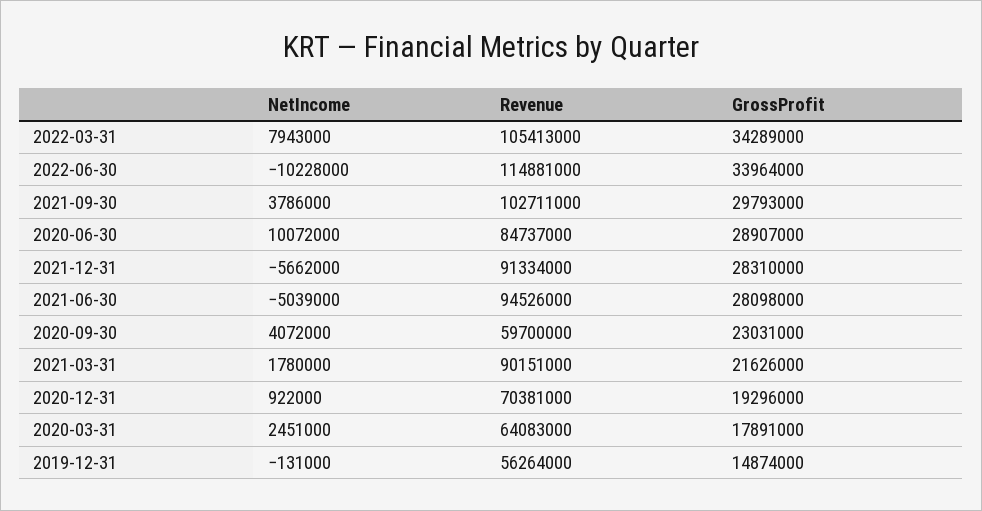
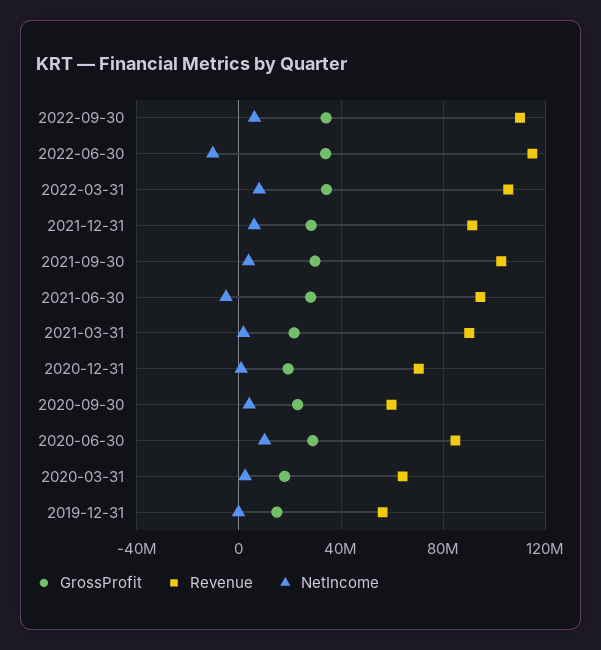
  {
    "NetIncome": {
      "2022-03-31": 7943000,
      "2022-06-30": -10228000,
      "2021-09-30": 3786000,
      "2020-06-30": 10072000,
-     "2021-12-31": -5662000,
+     "2021-12-31": 5000000,
      "2021-06-30": -5039000,
      "2020-09-30": 4072000,
      "2021-03-31": 1780000,
      "2020-12-31": 922000,
      "2020-03-31": 2451000,
-     "2019-12-31": -131000
+     "2019-12-31": -131000,
+     "2022-09-30": 5000000
    },
    "Revenue": {
      "2022-03-31": 105413000,
      "2022-06-30": 114881000,
      "2021-09-30": 102711000,
      "2020-06-30": 84737000,
      "2021-12-31": 91334000,
      "2021-06-30": 94526000,
      "2020-09-30": 59700000,
      "2021-03-31": 90151000,
      "2020-12-31": 70381000,
      "2020-03-31": 64083000,
-     "2019-12-31": 56264000
+     "2019-12-31": 56264000,
+     "2022-09-30": 110000000
    },
    "GrossProfit": {
      "2022-03-31": 34289000,
      "2022-06-30": 33964000,
      "2021-09-30": 29793000,
      "2020-06-30": 28907000,
      "2021-12-31": 28310000,
      "2021-06-30": 28098000,
      "2020-09-30": 23031000,
      "2021-03-31": 21626000,
      "2020-12-31": 19296000,
      "2020-03-31": 17891000,
-     "2019-12-31": 14874000
+     "2019-12-31": 14874000,
+     "2022-09-30": 35000000
    }
  }

